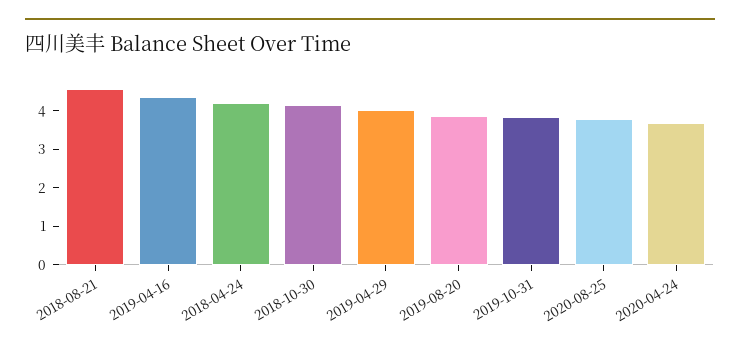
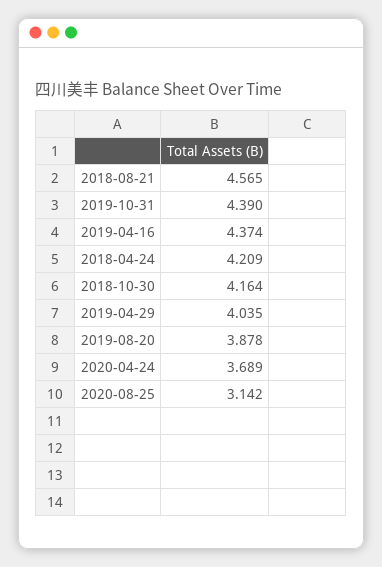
  {
    "2018-08-21": 4.565,
    "2019-04-16": 4.374,
    "2018-04-24": 4.209,
    "2018-10-30": 4.164,
    "2019-04-29": 4.035,
    "2019-08-20": 3.878,
-   "2019-10-31": 3.75,
+   "2019-10-31": 4.39,
-   "2020-08-25": 3.75,
+   "2020-08-25": 3.142,
    "2020-04-24": 3.689
  }

